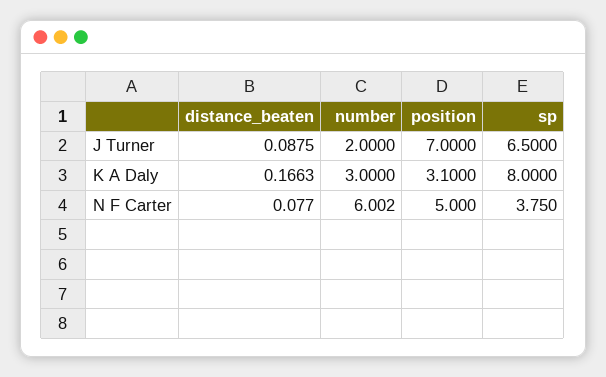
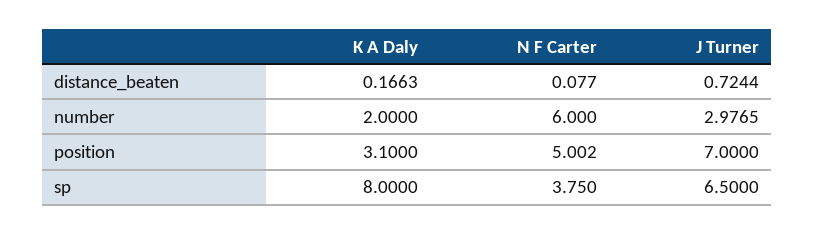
  {
    "distance_beaten": {
-     "J Turner": 0.0875,
+     "J Turner": 0.7244,
      "K A Daly": 0.1663,
      "N F Carter": 0.077
    },
    "number": {
-     "J Turner": 2,
+     "J Turner": 2.9765,
-     "K A Daly": 3,
+     "K A Daly": 2,
-     "N F Carter": 6.002
+     "N F Carter": 6
    },
    "position": {
      "J Turner": 7,
      "K A Daly": 3.1,
-     "N F Carter": 5
+     "N F Carter": 5.002
    },
    "sp": {
      "J Turner": 6.5,
      "K A Daly": 8,
      "N F Carter": 3.75
    }
  }

